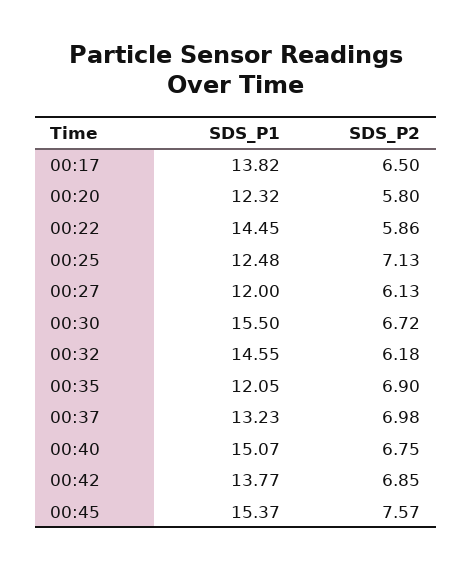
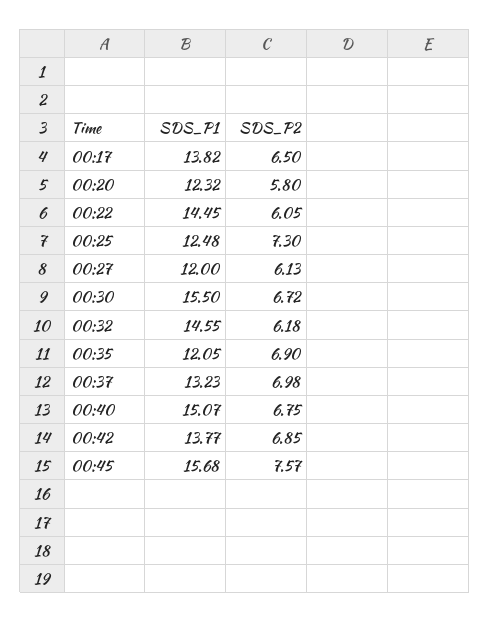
  {
    "SDS_P1": {
      "00:17": 13.82,
      "00:20": 12.32,
      "00:22": 14.45,
      "00:25": 12.48,
      "00:27": 12,
      "00:30": 15.5,
      "00:32": 14.55,
      "00:35": 12.05,
      "00:37": 13.23,
      "00:40": 15.07,
      "00:42": 13.77,
-     "00:45": 15.37
+     "00:45": 15.68
    },
    "SDS_P2": {
      "00:17": 6.5,
      "00:20": 5.8,
-     "00:22": 5.86,
+     "00:22": 6.05,
-     "00:25": 7.13,
+     "00:25": 7.3,
      "00:27": 6.13,
      "00:30": 6.72,
      "00:32": 6.18,
      "00:35": 6.9,
      "00:37": 6.98,
      "00:40": 6.75,
      "00:42": 6.85,
      "00:45": 7.57
    }
  }

